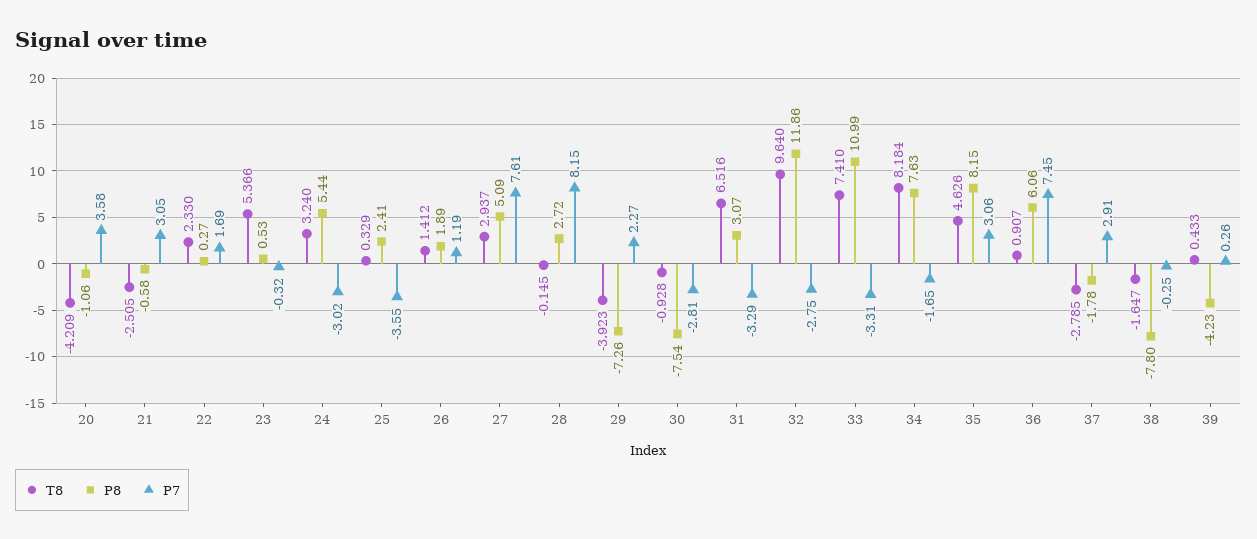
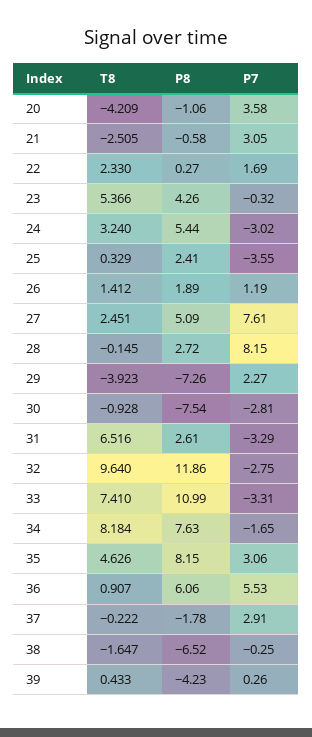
  {
    "T8": {
      "20": -4.209,
      "21": -2.505,
      "22": 2.33,
      "23": 5.366,
      "24": 3.24,
      "25": 0.329,
      "26": 1.412,
-     "27": 2.937,
+     "27": 2.451,
      "28": -0.145,
      "29": -3.923,
      "30": -0.928,
      "31": 6.516,
      "32": 9.64,
      "33": 7.41,
      "34": 8.184,
      "35": 4.626,
      "36": 0.907,
-     "37": -2.785,
+     "37": -0.222,
      "38": -1.647,
      "39": 0.433
    },
    "P8": {
      "20": -1.06,
      "21": -0.58,
      "22": 0.27,
-     "23": 0.53,
+     "23": 4.26,
      "24": 5.44,
      "25": 2.41,
      "26": 1.89,
      "27": 5.09,
      "28": 2.72,
      "29": -7.26,
      "30": -7.54,
-     "31": 3.07,
+     "31": 2.61,
      "32": 11.86,
      "33": 10.99,
      "34": 7.63,
      "35": 8.15,
      "36": 6.06,
      "37": -1.78,
-     "38": -7.8,
+     "38": -6.52,
      "39": -4.23
    },
    "P7": {
      "20": 3.58,
      "21": 3.05,
      "22": 1.69,
      "23": -0.32,
      "24": -3.02,
      "25": -3.55,
      "26": 1.19,
      "27": 7.61,
      "28": 8.15,
      "29": 2.27,
      "30": -2.81,
      "31": -3.29,
      "32": -2.75,
      "33": -3.31,
      "34": -1.65,
      "35": 3.06,
-     "36": 7.45,
+     "36": 5.53,
      "37": 2.91,
      "38": -0.25,
      "39": 0.26
    }
  }

